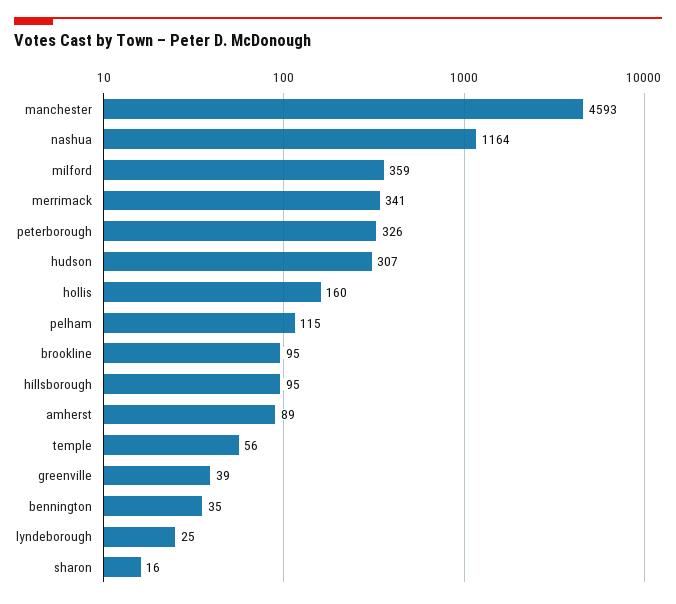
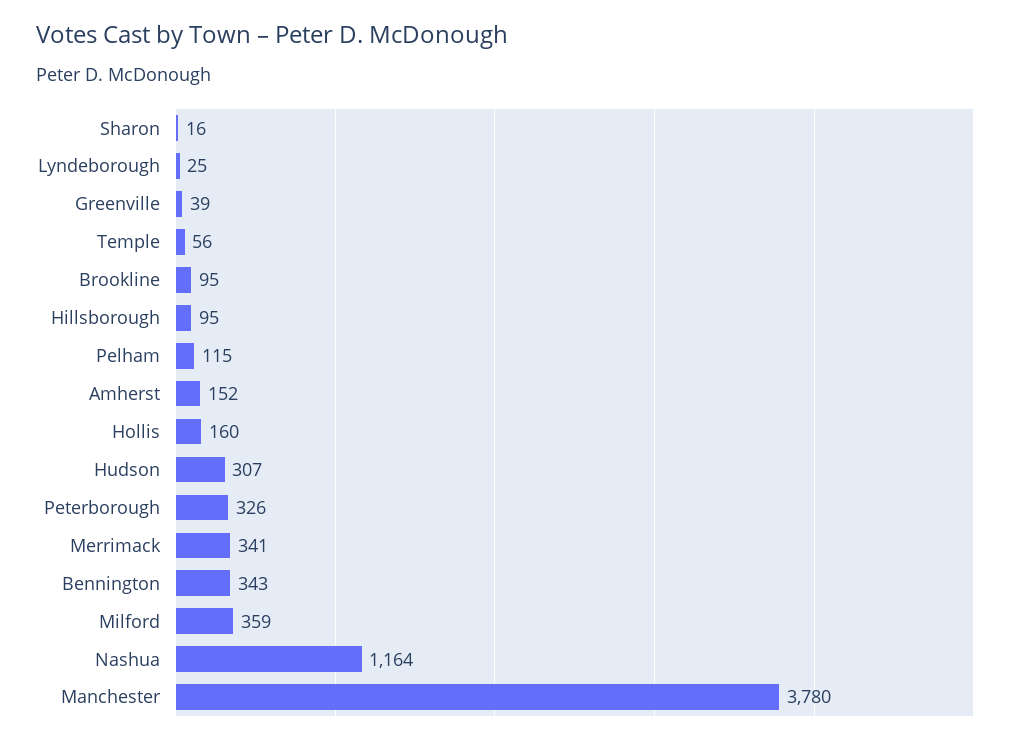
  {
-   "manchester": 4593,
+   "manchester": 3780,
    "nashua": 1164,
    "milford": 359,
    "merrimack": 341,
    "peterborough": 326,
    "hudson": 307,
    "hollis": 160,
    "pelham": 115,
    "brookline": 95,
    "hillsborough": 95,
-   "amherst": 89,
+   "amherst": 152,
    "temple": 56,
    "greenville": 39,
-   "bennington": 35,
+   "bennington": 343,
    "lyndeborough": 25,
    "sharon": 16
  }

